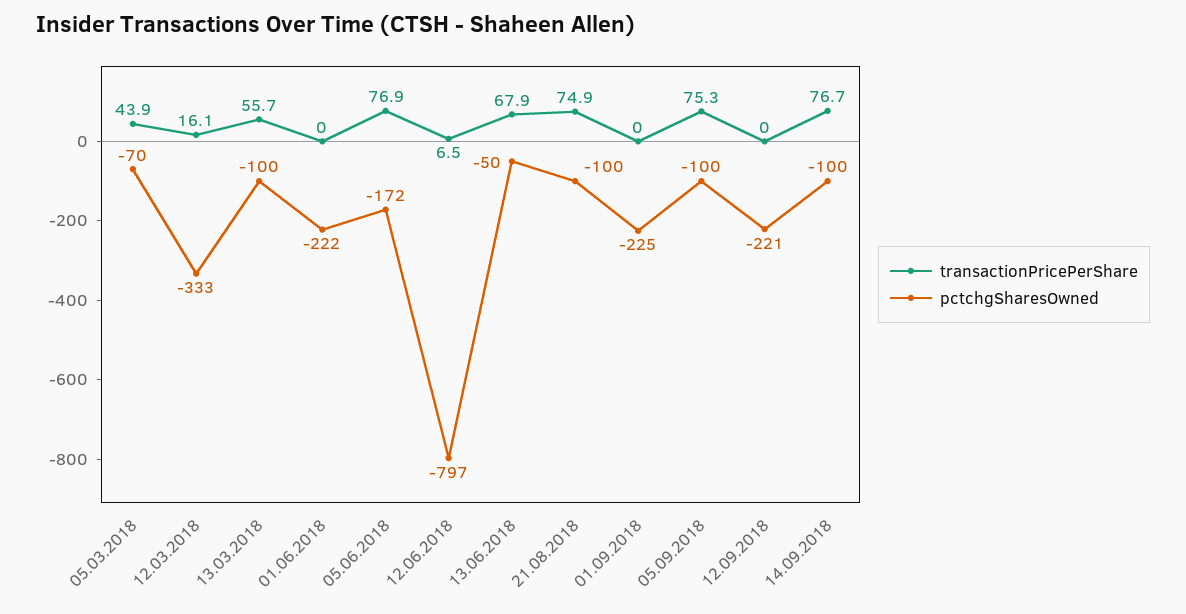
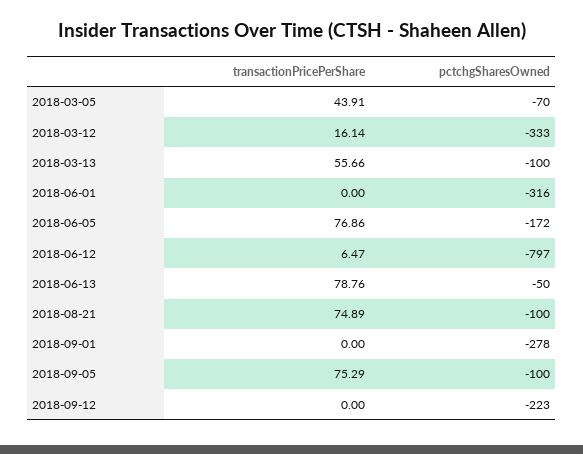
  {
    "transactionPricePerShare": {
      "05.03.2018": 43.91,
      "12.03.2018": 16.14,
      "13.03.2018": 55.66,
      "01.06.2018": 0,
      "05.06.2018": 76.86,
      "12.06.2018": 6.47,
-     "13.06.2018": 67.9,
+     "13.06.2018": 78.76,
      "21.08.2018": 74.89,
      "01.09.2018": 0,
      "05.09.2018": 75.29,
-     "12.09.2018": 0,
+     "12.09.2018": 0
-     "14.09.2018": 76.7
    },
    "pctchgSharesOwned": {
      "05.03.2018": -70,
      "12.03.2018": -333,
      "13.03.2018": -100,
-     "01.06.2018": -222,
+     "01.06.2018": -316,
      "05.06.2018": -172,
      "12.06.2018": -797,
      "13.06.2018": -50,
      "21.08.2018": -100,
-     "01.09.2018": -225,
+     "01.09.2018": -278,
      "05.09.2018": -100,
-     "12.09.2018": -221,
+     "12.09.2018": -223
-     "14.09.2018": -100
    }
  }

